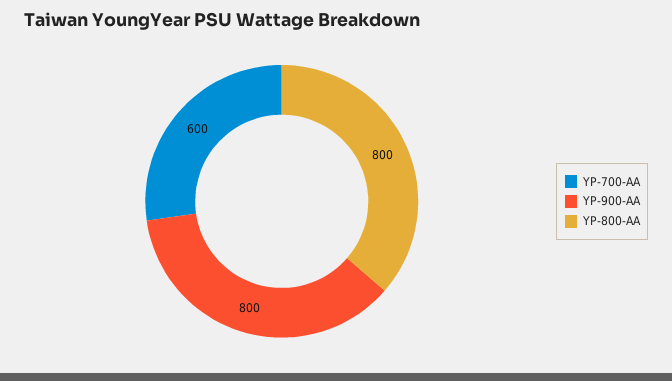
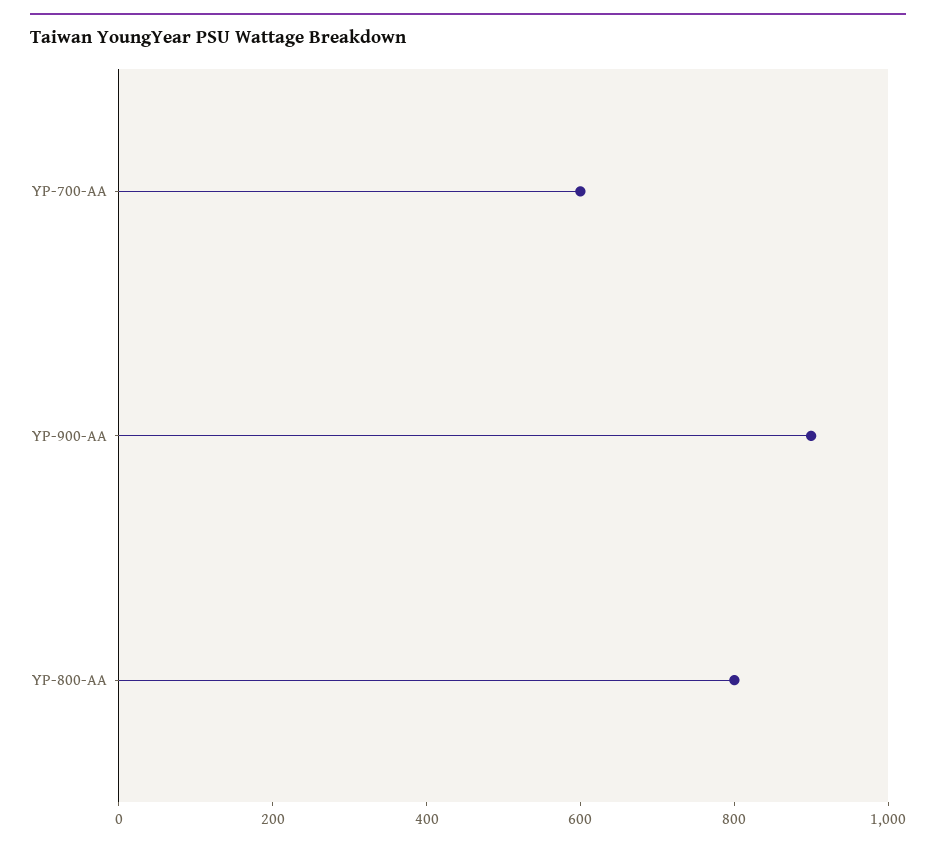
  {
    "YP-700-AA": 600,
-   "YP-900-AA": 800,
+   "YP-900-AA": 900,
    "YP-800-AA": 800
  }

